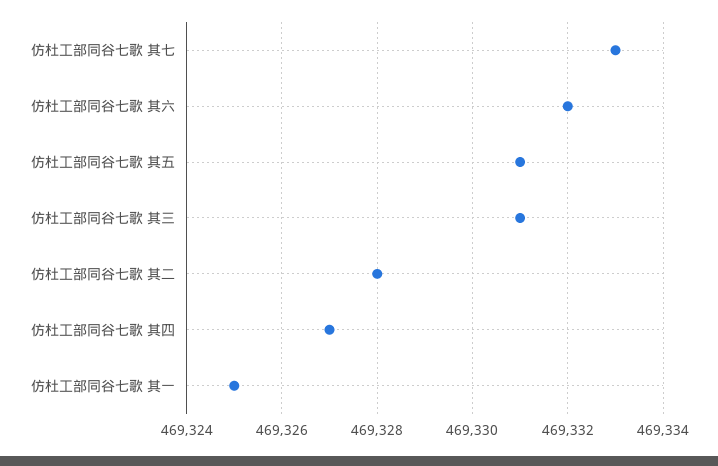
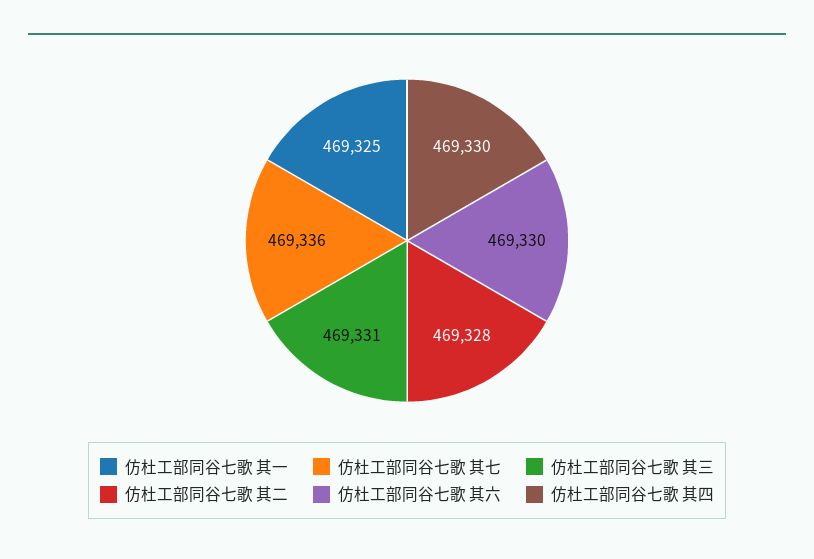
  {
-   "仿杜工部同谷七歌 其七": 469333,
+   "仿杜工部同谷七歌 其七": 469336,
-   "仿杜工部同谷七歌 其六": 469332,
+   "仿杜工部同谷七歌 其六": 469330,
-   "仿杜工部同谷七歌 其五": 469331,
    "仿杜工部同谷七歌 其三": 469331,
    "仿杜工部同谷七歌 其二": 469328,
-   "仿杜工部同谷七歌 其四": 469327,
+   "仿杜工部同谷七歌 其四": 469330,
    "仿杜工部同谷七歌 其一": 469325
  }

